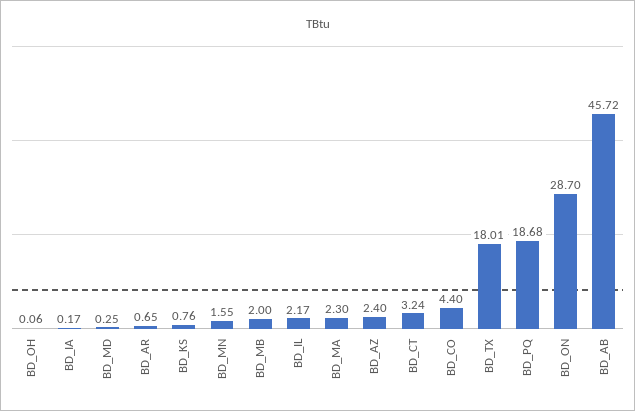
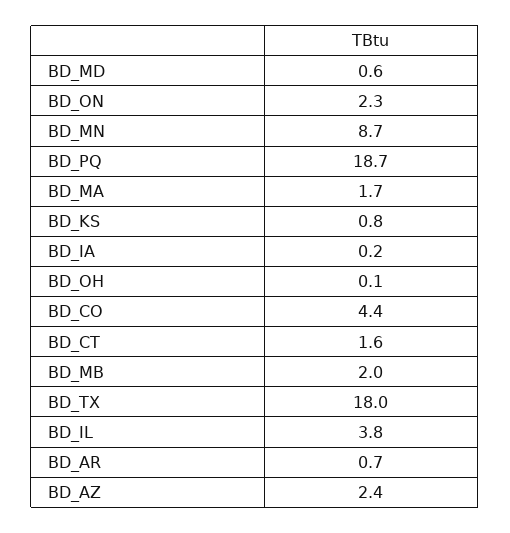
  {
    "BD_OH": 0.06,
    "BD_IA": 0.17,
-   "BD_MD": 0.25,
+   "BD_MD": 0.6,
    "BD_AR": 0.65,
    "BD_KS": 0.76,
-   "BD_MN": 1.55,
+   "BD_MN": 8.7,
    "BD_MB": 2,
-   "BD_IL": 2.17,
+   "BD_IL": 3.8,
-   "BD_MA": 2.3,
+   "BD_MA": 1.7,
    "BD_AZ": 2.4,
-   "BD_CT": 3.24,
+   "BD_CT": 1.6,
    "BD_CO": 4.4,
    "BD_TX": 18.01,
    "BD_PQ": 18.68,
-   "BD_ON": 28.7,
+   "BD_ON": 2.3
-   "BD_AB": 45.72
  }

